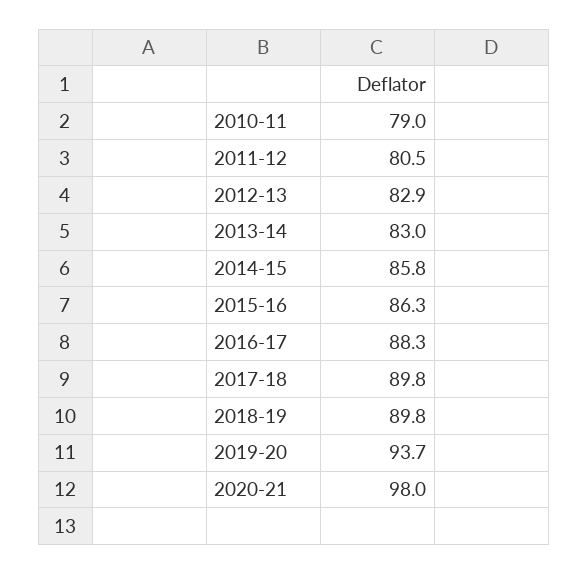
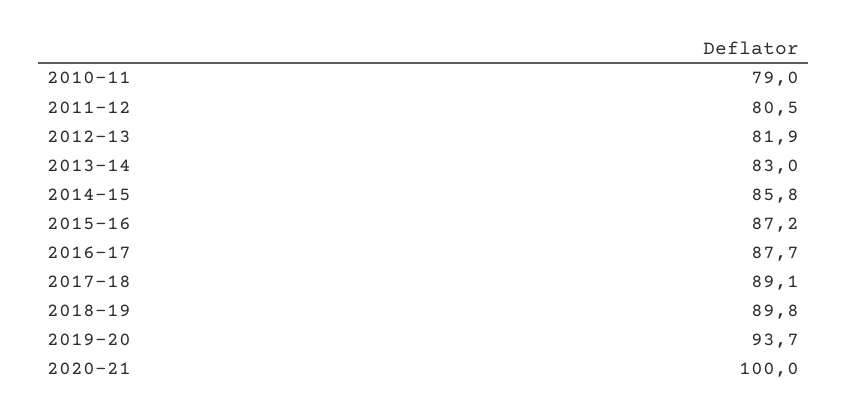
  {
    "2010-11": 79,
    "2011-12": 80.5,
-   "2012-13": 82.9,
+   "2012-13": 81.9,
    "2013-14": 83,
    "2014-15": 85.8,
-   "2015-16": 86.3,
+   "2015-16": 87.2,
-   "2016-17": 88.3,
+   "2016-17": 87.7,
-   "2017-18": 89.8,
+   "2017-18": 89.1,
    "2018-19": 89.8,
    "2019-20": 93.7,
-   "2020-21": 98
+   "2020-21": 100
  }

